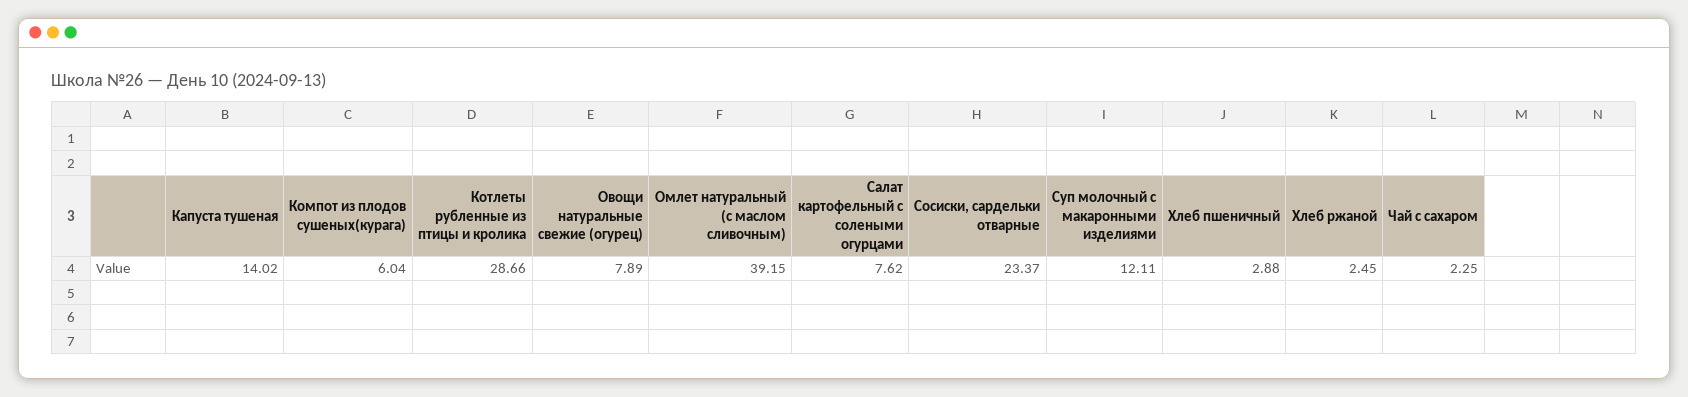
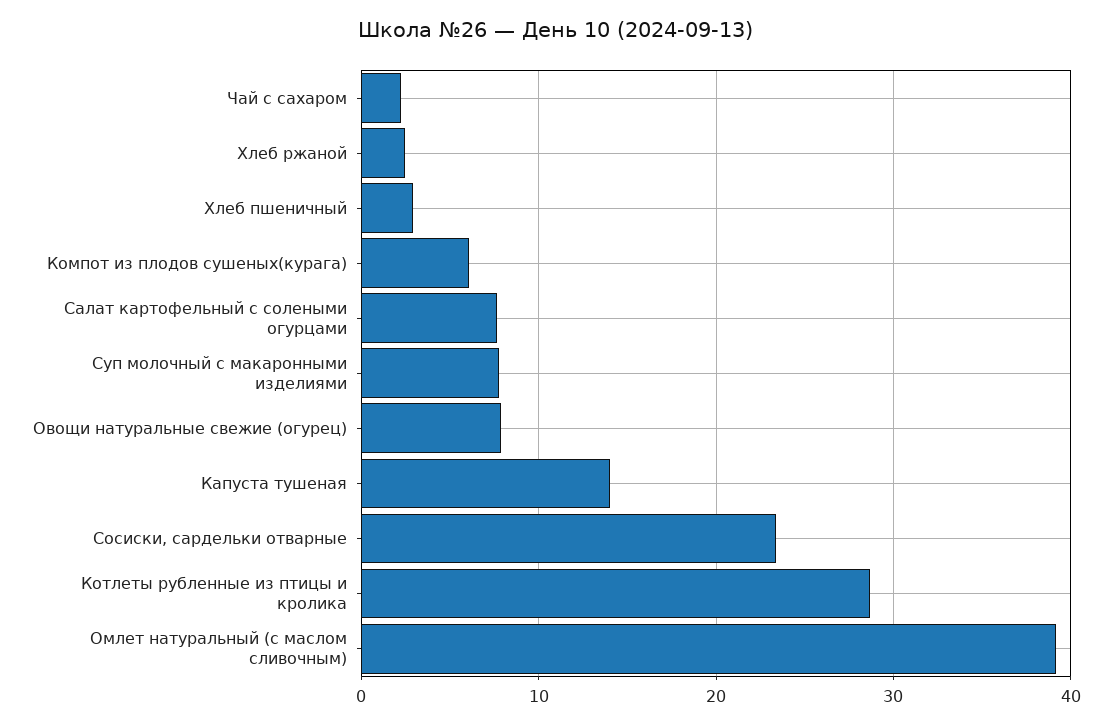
  {
    "Капуста тушеная": 14.02,
    "Компот из плодов сушеных(курага)": 6.04,
    "Котлеты рубленные из птицы и кролика": 28.66,
    "Овощи натуральные свежие (огурец)": 7.89,
    "Омлет натуральный (с маслом сливочным)": 39.15,
    "Салат картофельный с солеными огурцами": 7.62,
    "Сосиски, сардельки отварные": 23.37,
-   "Суп молочный с макаронными изделиями": 12.11,
+   "Суп молочный с макаронными изделиями": 8,
    "Хлеб пшеничный": 2.88,
    "Хлеб ржаной": 2.45,
    "Чай с сахаром": 2.25
  }

